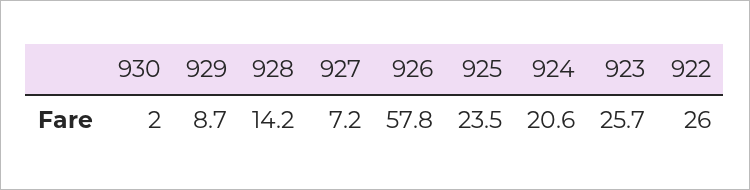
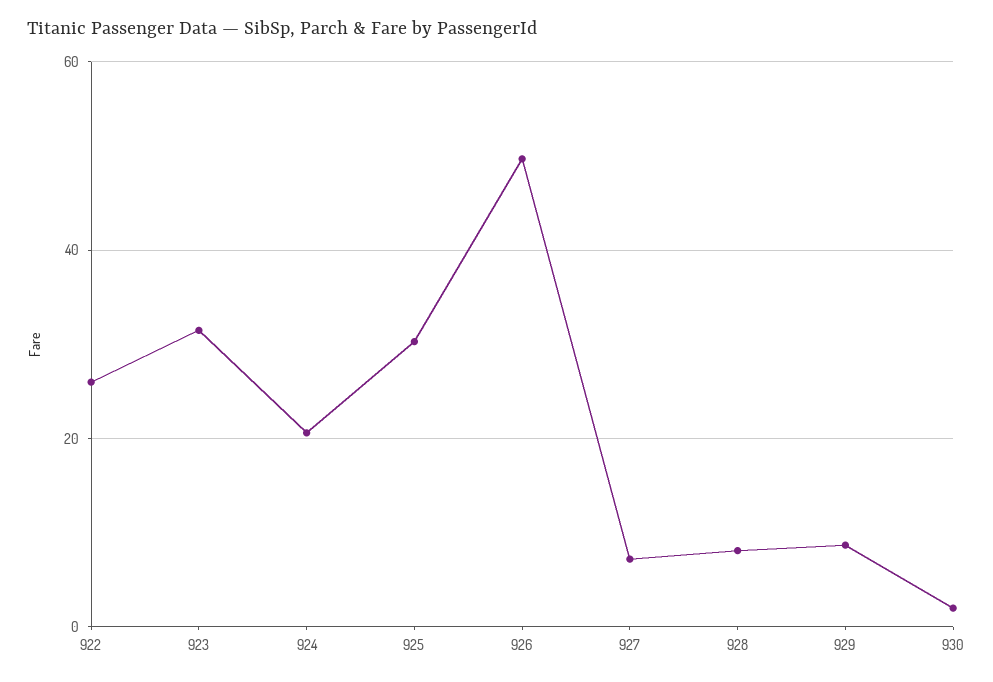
  {
    "930": 2,
    "929": 8.7,
-   "928": 14.2,
+   "928": 8,
    "927": 7.2,
-   "926": 57.8,
+   "926": 50,
-   "925": 23.5,
+   "925": 30,
    "924": 20.6,
-   "923": 25.7,
+   "923": 32,
    "922": 26
  }

